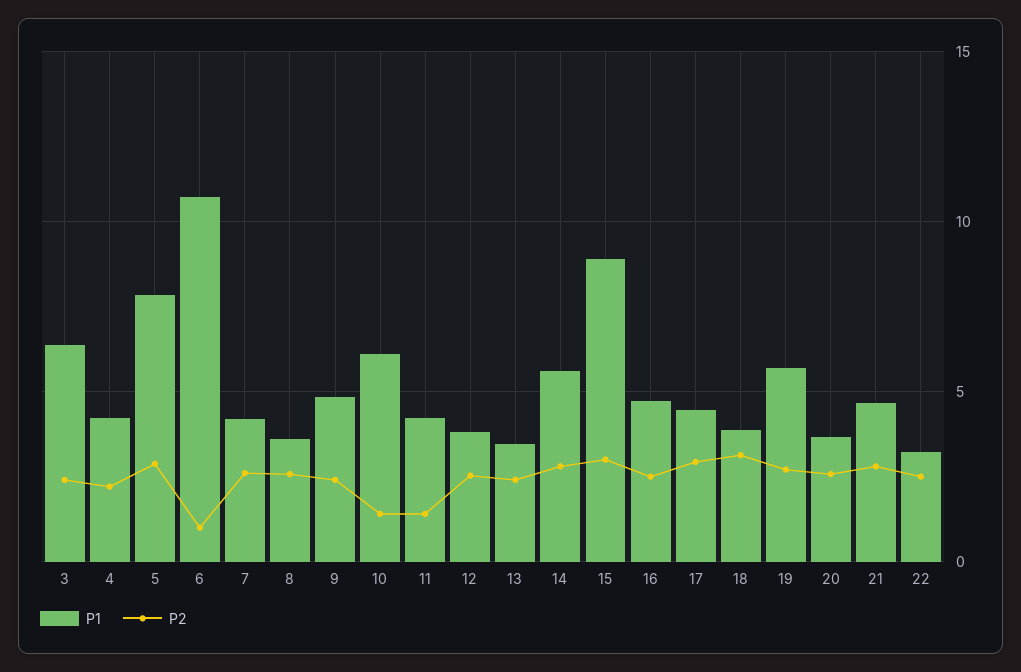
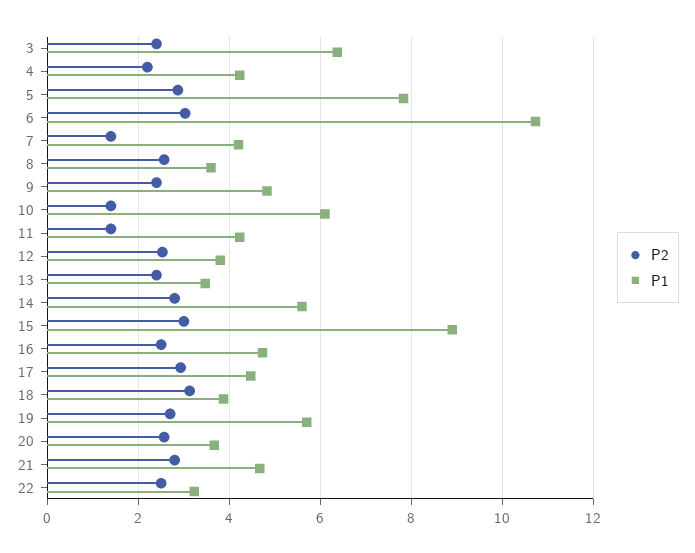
  {
    "P1": {
      "3": 6.4,
      "4": 4.2,
      "5": 7.8,
      "6": 10.8,
      "7": 4.2,
      "8": 3.6,
      "9": 4.8,
      "10": 6.2,
      "11": 4.2,
      "12": 3.8,
      "13": 3.4,
      "14": 5.6,
      "15": 9,
      "16": 4.8,
      "17": 4.4,
      "18": 3.8,
      "19": 5.8,
      "20": 3.6,
      "21": 4.6,
      "22": 3.2
    },
    "P2": {
      "3": 2.4,
      "4": 2.2,
      "5": 2.8,
-     "6": 1,
+     "6": 3,
-     "7": 2.5,
+     "7": 1.4,
      "8": 2.6,
      "9": 2.4,
      "10": 1.4,
      "11": 1.4,
      "12": 2.6,
      "13": 2.4,
      "14": 2.8,
      "15": 3,
      "16": 2.6,
      "17": 3,
      "18": 3.2,
      "19": 2.8,
      "20": 2.6,
      "21": 2.8,
      "22": 2.6
    }
  }

